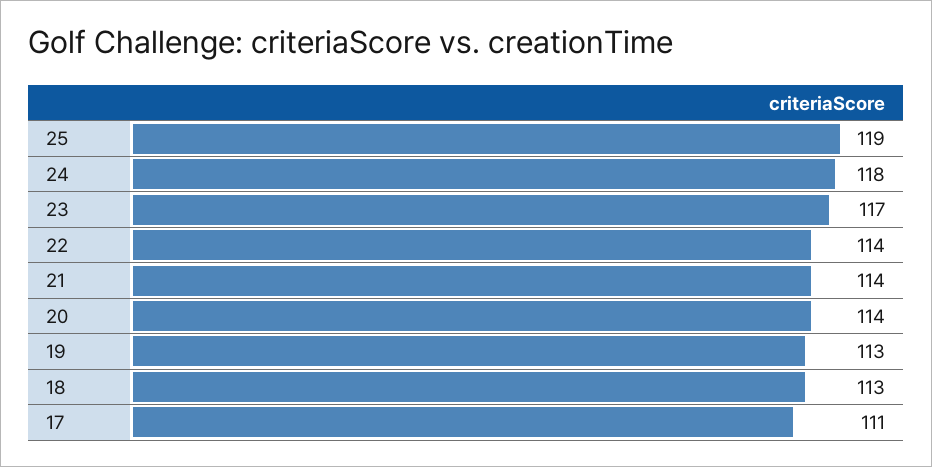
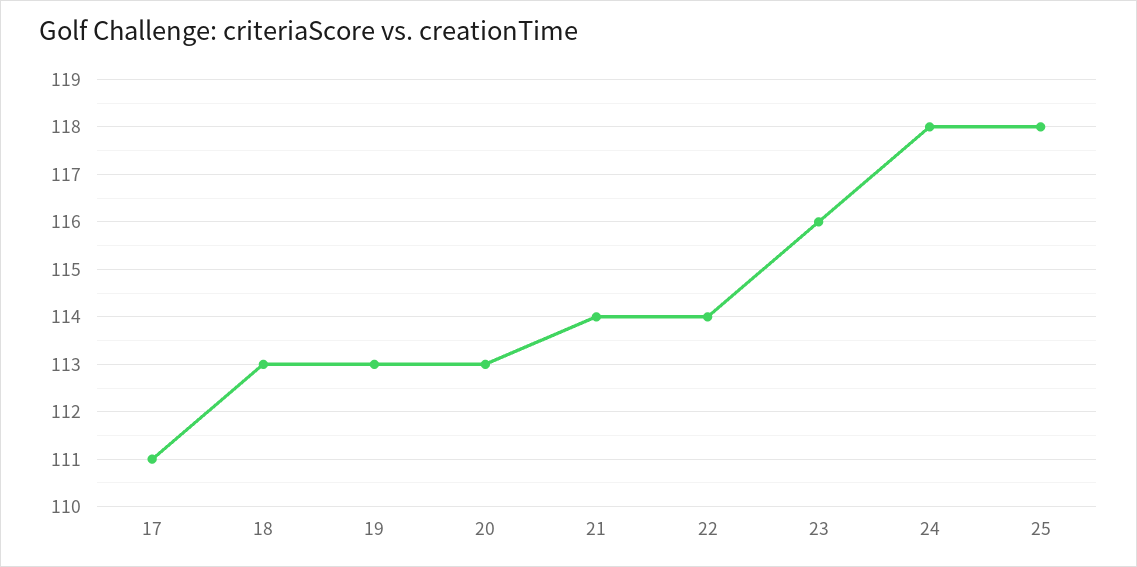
  {
-   "25": 119,
+   "25": 118,
    "24": 118,
-   "23": 117,
+   "23": 116,
    "22": 114,
    "21": 114,
-   "20": 114,
+   "20": 113,
    "19": 113,
    "18": 113,
    "17": 111
  }

